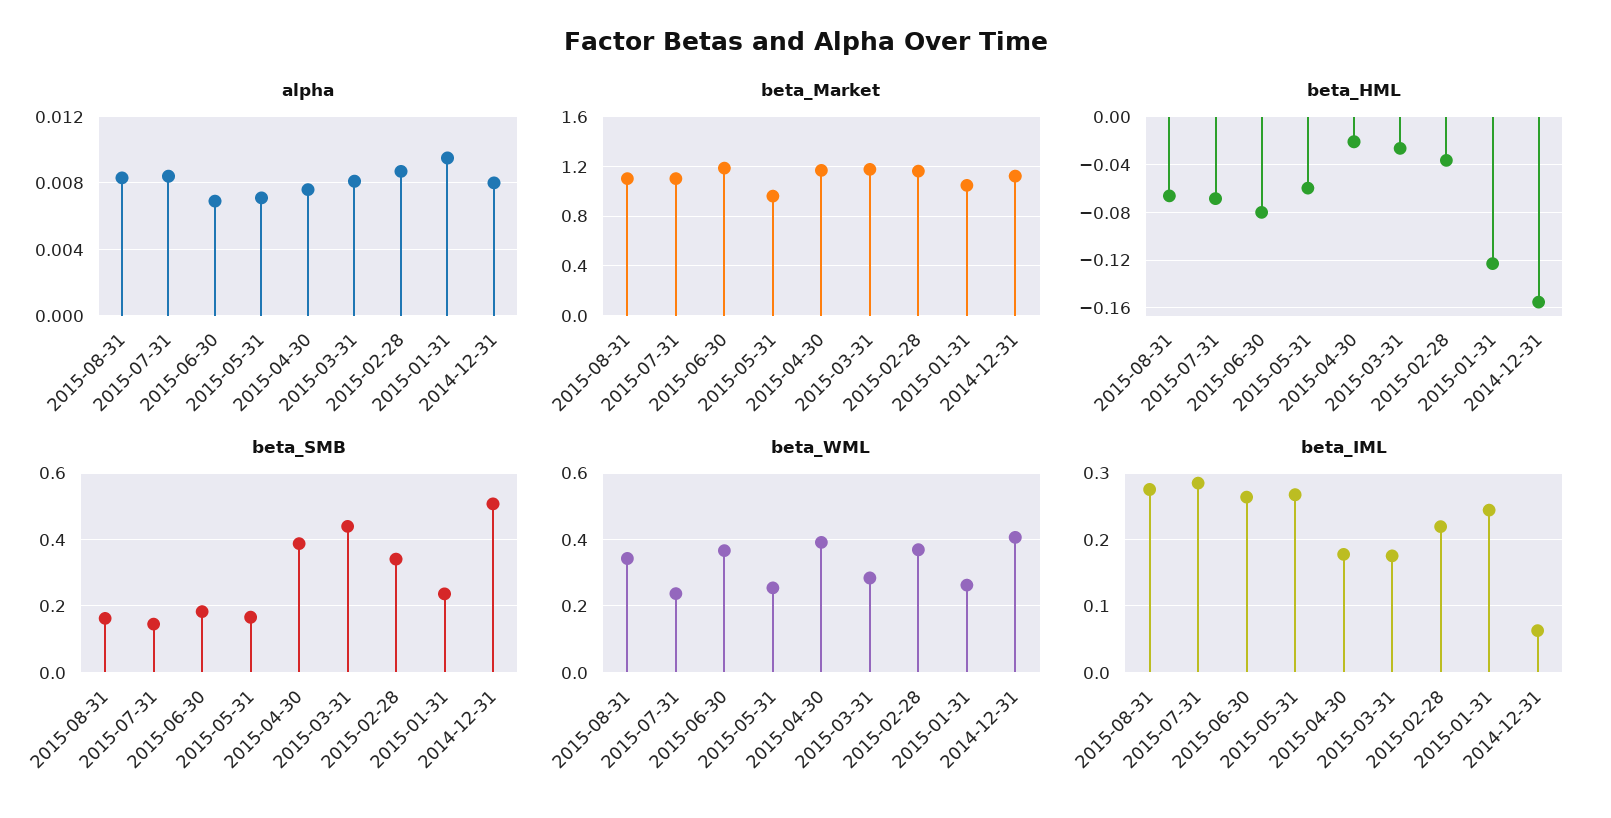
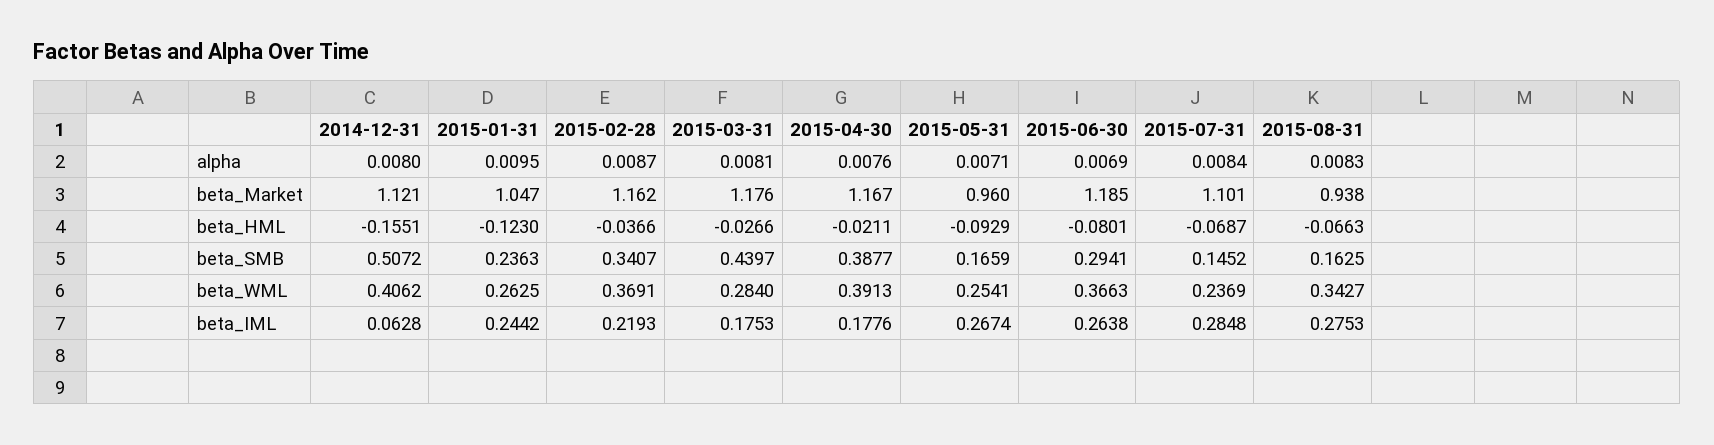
  {
    "alpha": {
      "2015-08-31": 0.0083,
      "2015-07-31": 0.0084,
      "2015-06-30": 0.0069,
      "2015-05-31": 0.0071,
      "2015-04-30": 0.0076,
      "2015-03-31": 0.0081,
      "2015-02-28": 0.0087,
      "2015-01-31": 0.0095,
      "2014-12-31": 0.008
    },
    "beta_Market": {
-     "2015-08-31": 1.1,
+     "2015-08-31": 0.938,
      "2015-07-31": 1.101,
      "2015-06-30": 1.185,
      "2015-05-31": 0.96,
      "2015-04-30": 1.167,
      "2015-03-31": 1.176,
      "2015-02-28": 1.162,
      "2015-01-31": 1.047,
      "2014-12-31": 1.121
    },
    "beta_HML": {
      "2015-08-31": -0.0663,
      "2015-07-31": -0.0687,
      "2015-06-30": -0.0801,
-     "2015-05-31": -0.06,
+     "2015-05-31": -0.0929,
      "2015-04-30": -0.0211,
      "2015-03-31": -0.0266,
      "2015-02-28": -0.0366,
      "2015-01-31": -0.123,
      "2014-12-31": -0.1551
    },
    "beta_SMB": {
      "2015-08-31": 0.1625,
      "2015-07-31": 0.1452,
-     "2015-06-30": 0.18,
+     "2015-06-30": 0.2941,
      "2015-05-31": 0.1659,
      "2015-04-30": 0.3877,
      "2015-03-31": 0.4397,
      "2015-02-28": 0.3407,
      "2015-01-31": 0.2363,
      "2014-12-31": 0.5072
    },
    "beta_WML": {
      "2015-08-31": 0.3427,
      "2015-07-31": 0.2369,
      "2015-06-30": 0.3663,
      "2015-05-31": 0.2541,
      "2015-04-30": 0.3913,
      "2015-03-31": 0.284,
      "2015-02-28": 0.3691,
      "2015-01-31": 0.2625,
      "2014-12-31": 0.4062
    },
    "beta_IML": {
      "2015-08-31": 0.2753,
      "2015-07-31": 0.2848,
      "2015-06-30": 0.2638,
      "2015-05-31": 0.2674,
      "2015-04-30": 0.1776,
      "2015-03-31": 0.1753,
      "2015-02-28": 0.2193,
      "2015-01-31": 0.2442,
      "2014-12-31": 0.0628
    }
  }

